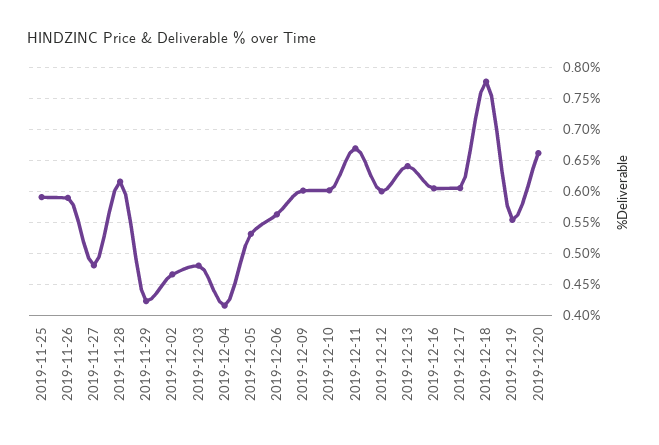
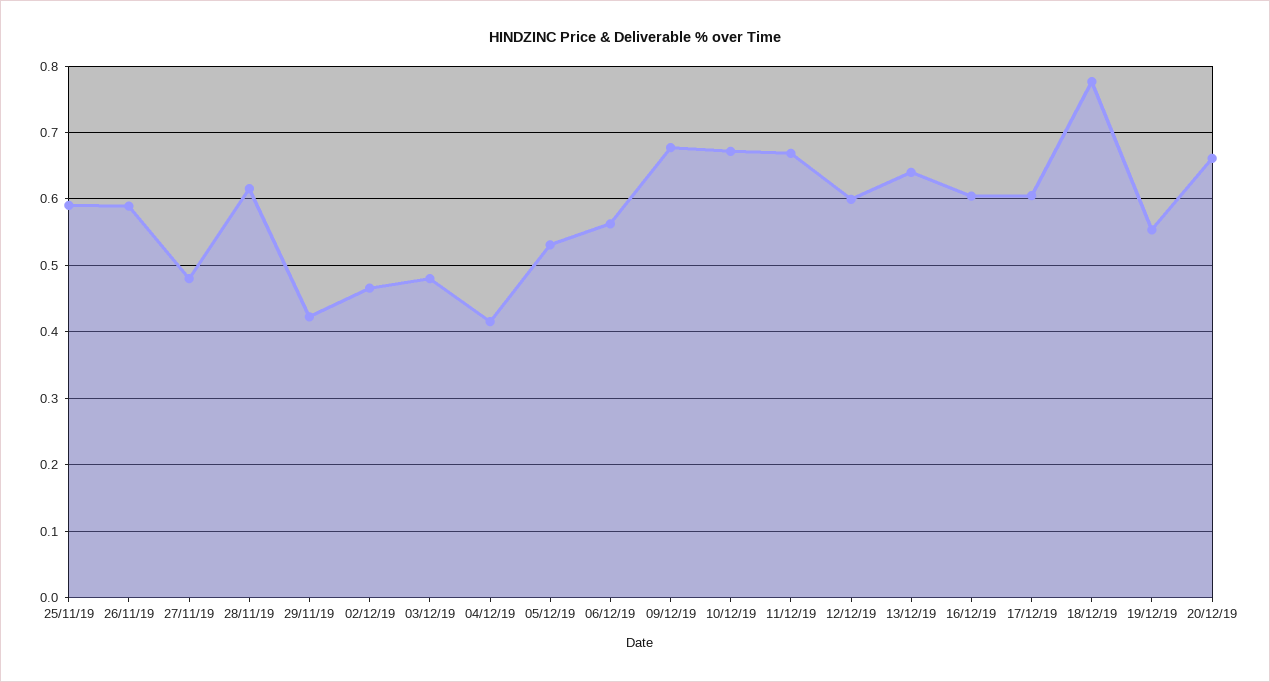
  {
    "2019-11-25": 0.59,
    "2019-11-26": 0.59,
    "2019-11-27": 0.48,
    "2019-11-28": 0.62,
    "2019-11-29": 0.42,
    "2019-12-02": 0.47,
    "2019-12-03": 0.48,
    "2019-12-04": 0.42,
    "2019-12-05": 0.53,
    "2019-12-06": 0.56,
-   "2019-12-09": 0.6,
+   "2019-12-09": 0.68,
-   "2019-12-10": 0.6,
+   "2019-12-10": 0.67,
    "2019-12-11": 0.67,
    "2019-12-12": 0.6,
    "2019-12-13": 0.64,
    "2019-12-16": 0.6,
    "2019-12-17": 0.6,
    "2019-12-18": 0.78,
    "2019-12-19": 0.55,
    "2019-12-20": 0.66
  }

